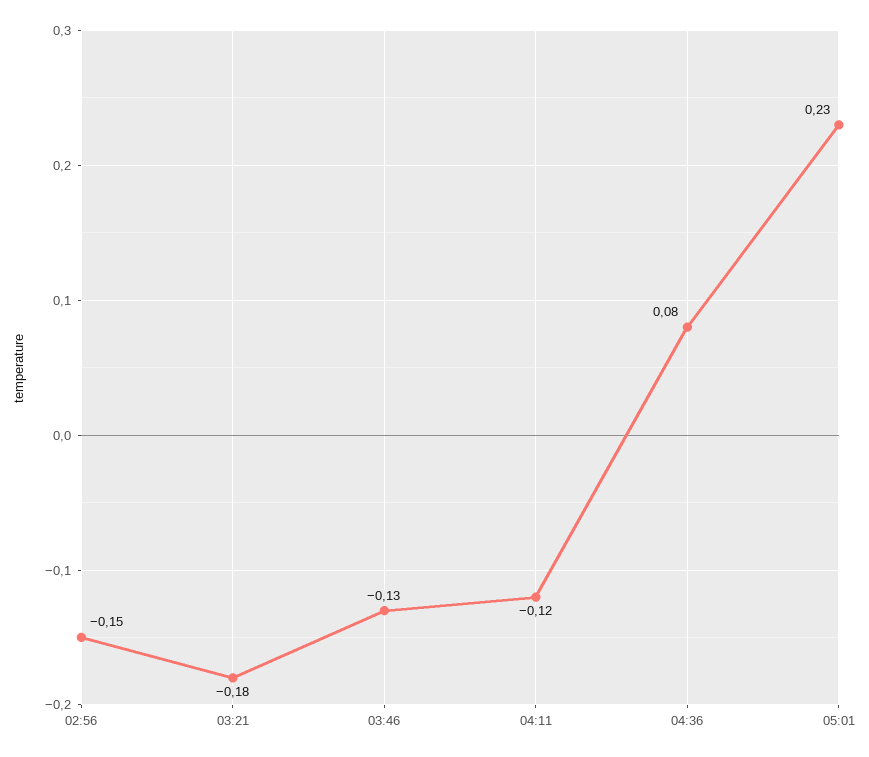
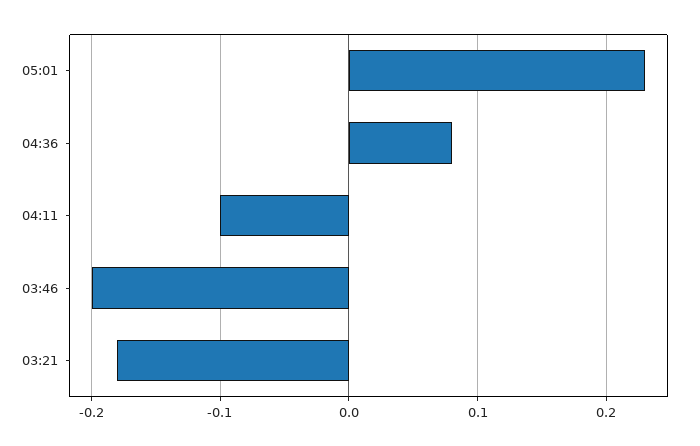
  {
-   "02:56": -0.15,
    "03:21": -0.18,
-   "03:46": -0.13,
+   "03:46": -0.2,
-   "04:11": -0.12,
+   "04:11": -0.1,
    "04:36": 0.08,
    "05:01": 0.23
  }

